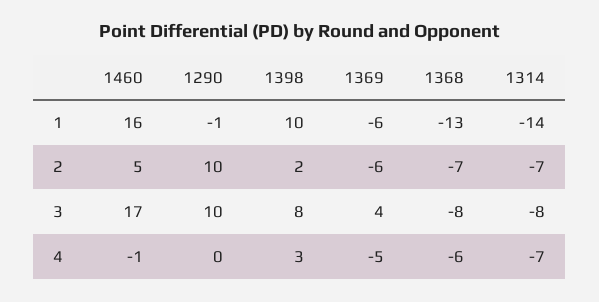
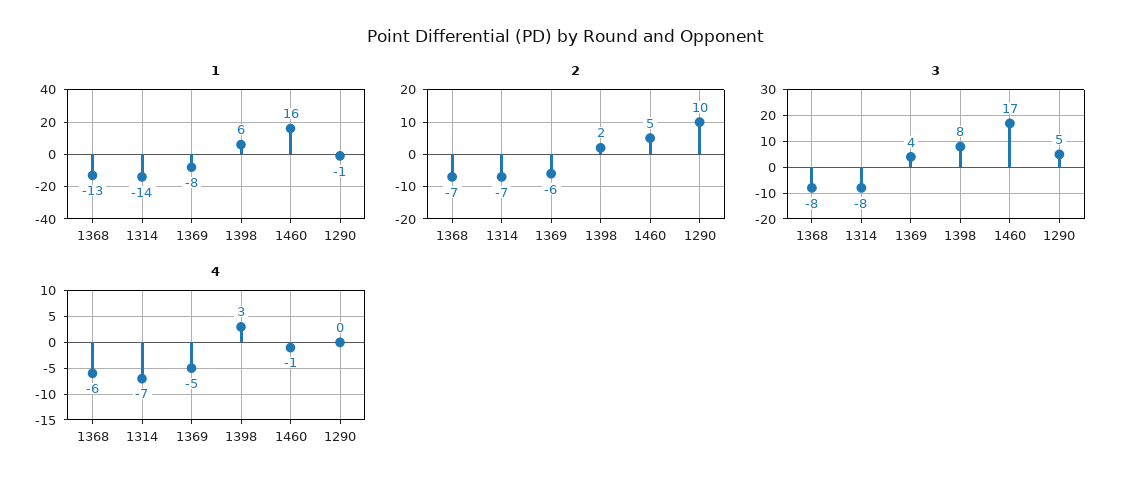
  {
    "1": {
      "1460": 16,
      "1290": -1,
-     "1398": 10,
+     "1398": 6,
-     "1369": -6,
+     "1369": -8,
      "1368": -13,
      "1314": -14
    },
    "2": {
      "1460": 5,
      "1290": 10,
      "1398": 2,
      "1369": -6,
      "1368": -7,
      "1314": -7
    },
    "3": {
      "1460": 17,
-     "1290": 10,
+     "1290": 5,
      "1398": 8,
      "1369": 4,
      "1368": -8,
      "1314": -8
    },
    "4": {
      "1460": -1,
      "1290": 0,
      "1398": 3,
      "1369": -5,
      "1368": -6,
      "1314": -7
    }
  }

